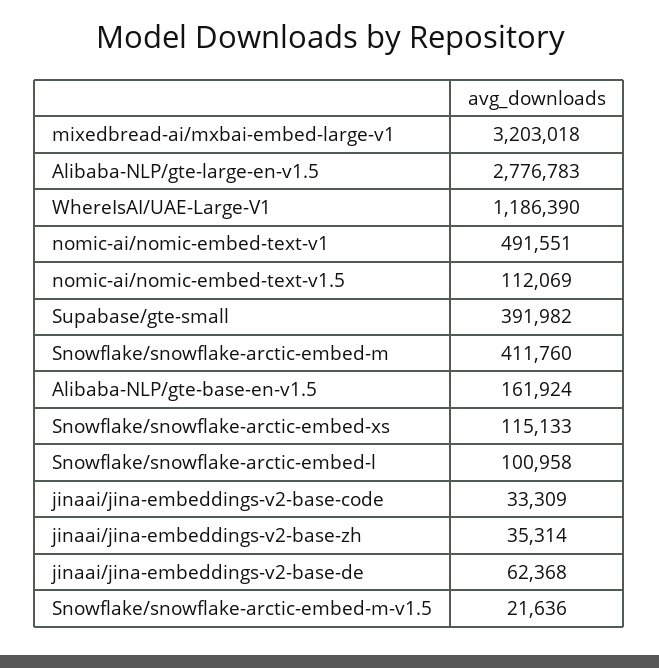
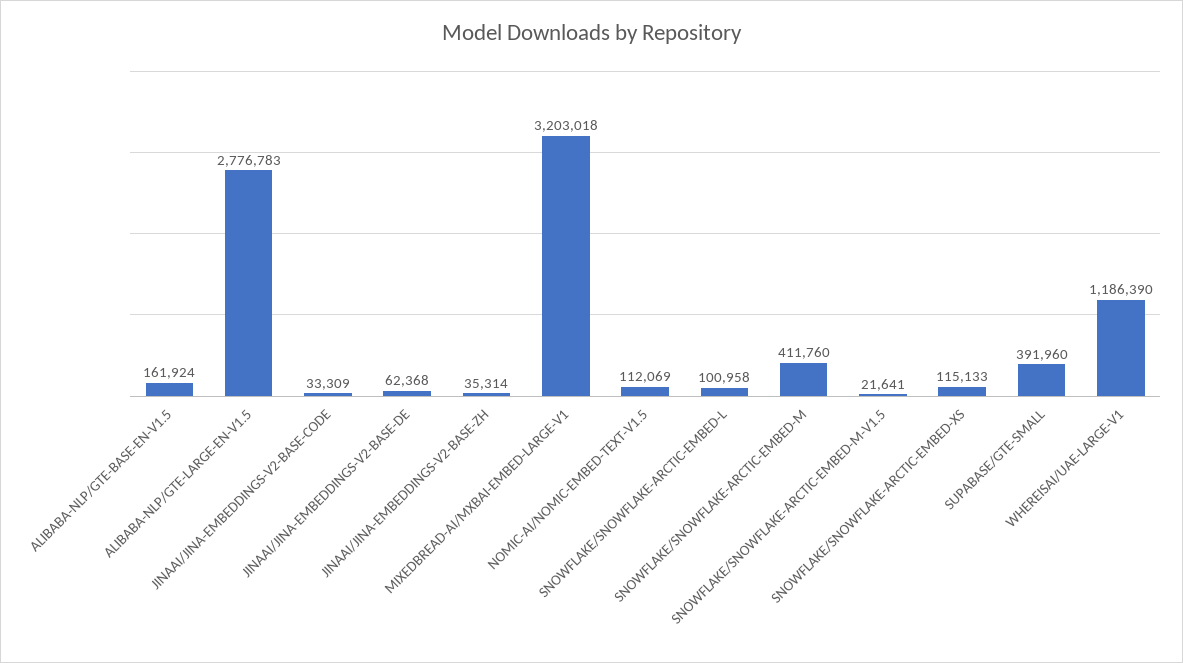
  {
    "mixedbread-ai/mxbai-embed-large-v1": 3203018,
    "Alibaba-NLP/gte-large-en-v1.5": 2776783,
    "WhereIsAI/UAE-Large-V1": 1186390,
-   "nomic-ai/nomic-embed-text-v1": 491551,
    "nomic-ai/nomic-embed-text-v1.5": 112069,
-   "Supabase/gte-small": 391982,
+   "Supabase/gte-small": 391960,
    "Snowflake/snowflake-arctic-embed-m": 411760,
    "Alibaba-NLP/gte-base-en-v1.5": 161924,
    "Snowflake/snowflake-arctic-embed-xs": 115133,
    "Snowflake/snowflake-arctic-embed-l": 100958,
    "jinaai/jina-embeddings-v2-base-code": 33309,
    "jinaai/jina-embeddings-v2-base-zh": 35314,
    "jinaai/jina-embeddings-v2-base-de": 62368,
-   "Snowflake/snowflake-arctic-embed-m-v1.5": 21636
+   "Snowflake/snowflake-arctic-embed-m-v1.5": 21641
  }

